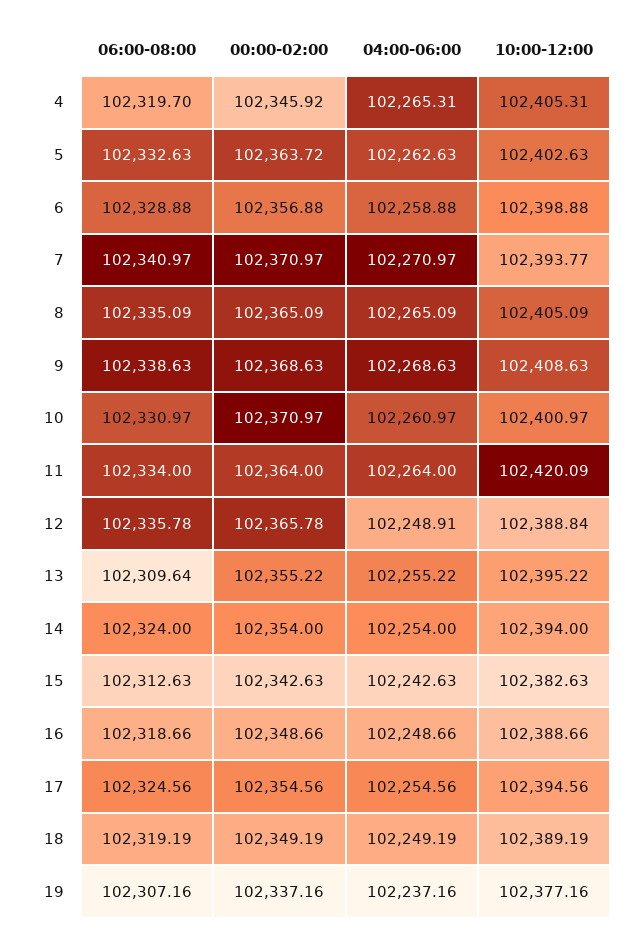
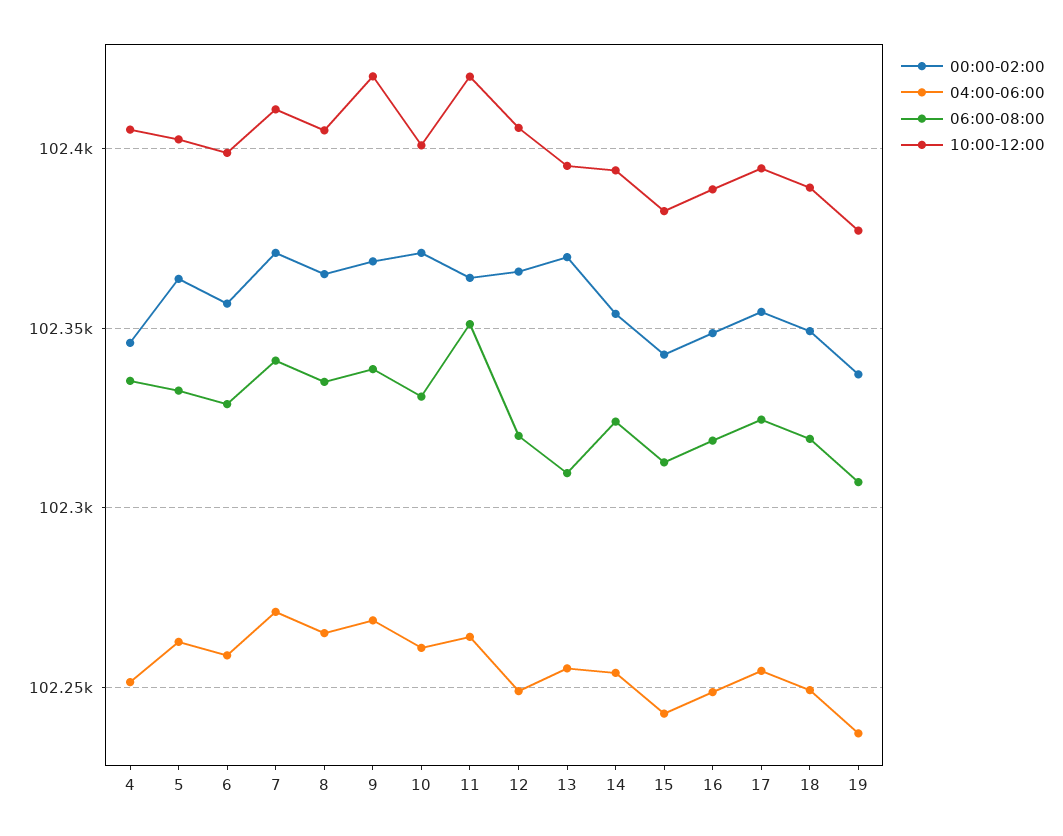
  {
    "06:00-08:00": {
-     "4": 102319.7,
+     "4": 102335,
      "5": 102332.63,
      "6": 102328.88,
      "7": 102340.97,
      "8": 102335.09,
      "9": 102338.63,
      "10": 102330.97,
-     "11": 102334,
+     "11": 102350,
-     "12": 102335.78,
+     "12": 102320,
      "13": 102309.64,
      "14": 102324,
      "15": 102312.63,
      "16": 102318.66,
      "17": 102324.56,
      "18": 102319.19,
      "19": 102307.16
    },
    "00:00-02:00": {
      "4": 102345.92,
      "5": 102363.72,
      "6": 102356.88,
      "7": 102370.97,
      "8": 102365.09,
      "9": 102368.63,
      "10": 102370.97,
      "11": 102364,
      "12": 102365.78,
-     "13": 102355.22,
+     "13": 102370,
      "14": 102354,
      "15": 102342.63,
      "16": 102348.66,
      "17": 102354.56,
      "18": 102349.19,
      "19": 102337.16
    },
    "04:00-06:00": {
-     "4": 102265.31,
+     "4": 102250,
      "5": 102262.63,
      "6": 102258.88,
      "7": 102270.97,
      "8": 102265.09,
      "9": 102268.63,
      "10": 102260.97,
      "11": 102264,
      "12": 102248.91,
      "13": 102255.22,
      "14": 102254,
      "15": 102242.63,
      "16": 102248.66,
      "17": 102254.56,
      "18": 102249.19,
      "19": 102237.16
    },
    "10:00-12:00": {
      "4": 102405.31,
      "5": 102402.63,
      "6": 102398.88,
-     "7": 102393.77,
+     "7": 102410,
      "8": 102405.09,
-     "9": 102408.63,
+     "9": 102420,
      "10": 102400.97,
      "11": 102420.09,
-     "12": 102388.84,
+     "12": 102405,
      "13": 102395.22,
      "14": 102394,
      "15": 102382.63,
      "16": 102388.66,
      "17": 102394.56,
      "18": 102389.19,
      "19": 102377.16
    }
  }

